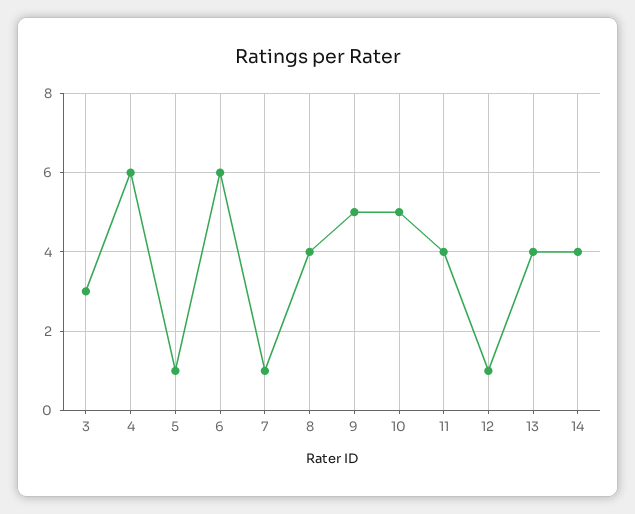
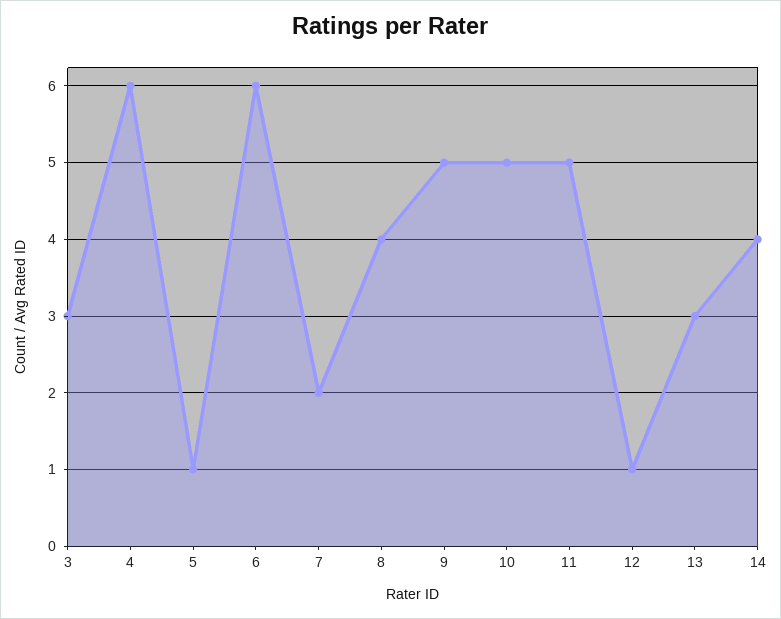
  {
    "3": 3,
    "4": 6,
    "5": 1,
    "6": 6,
-   "7": 1,
+   "7": 2,
    "8": 4,
    "9": 5,
    "10": 5,
-   "11": 4,
+   "11": 5,
    "12": 1,
-   "13": 4,
+   "13": 3,
    "14": 4
  }

